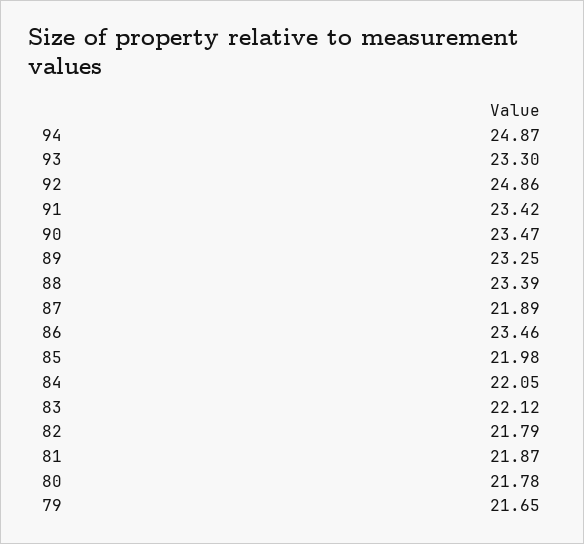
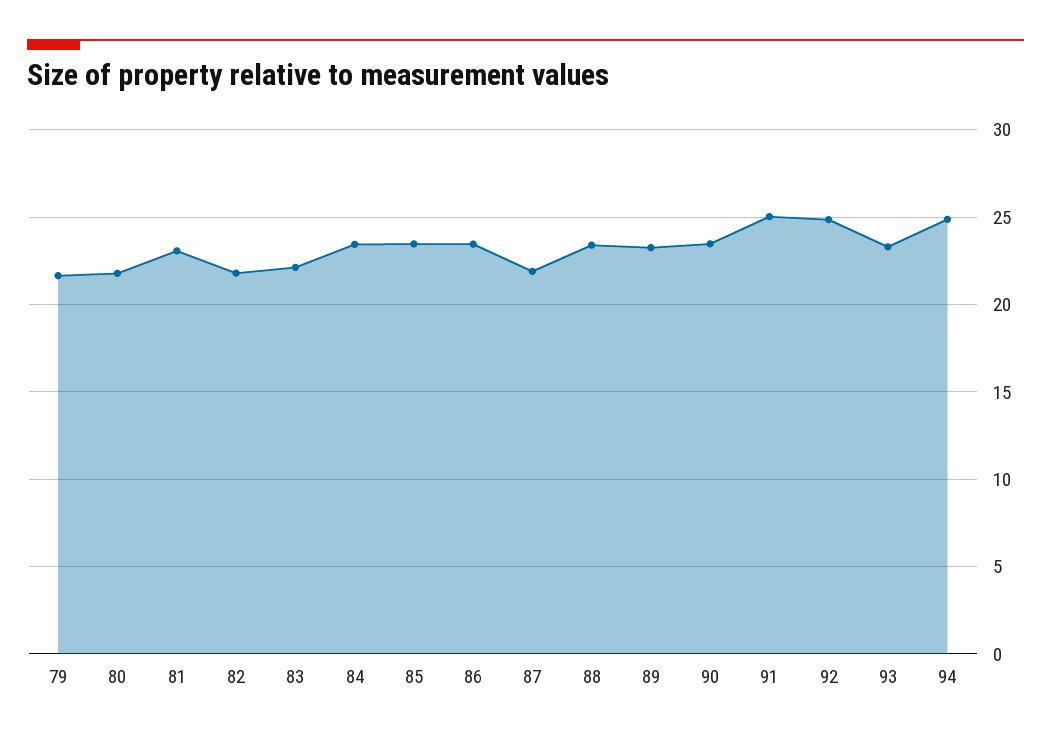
  {
    "94": 24.87,
    "93": 23.3,
    "92": 24.86,
-   "91": 23.42,
+   "91": 25,
    "90": 23.47,
    "89": 23.25,
    "88": 23.39,
    "87": 21.89,
    "86": 23.46,
-   "85": 21.98,
+   "85": 23.5,
-   "84": 22.05,
+   "84": 23.5,
    "83": 22.12,
    "82": 21.79,
-   "81": 21.87,
+   "81": 23,
    "80": 21.78,
    "79": 21.65
  }

